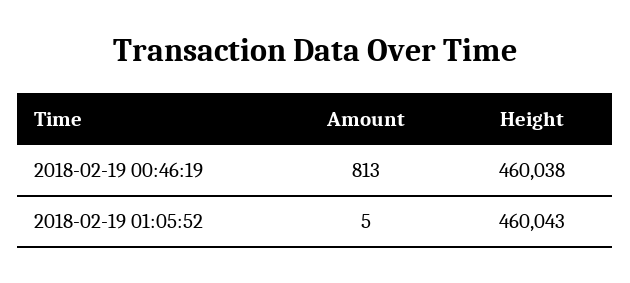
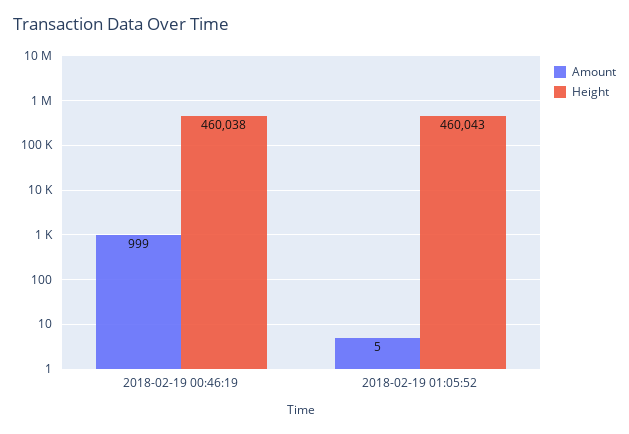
  {
    "Amount": {
-     "2018-02-19 00:46:19": 813,
+     "2018-02-19 00:46:19": 999,
      "2018-02-19 01:05:52": 5
    },
    "Height": {
      "2018-02-19 00:46:19": 460038,
      "2018-02-19 01:05:52": 460043
    }
  }

